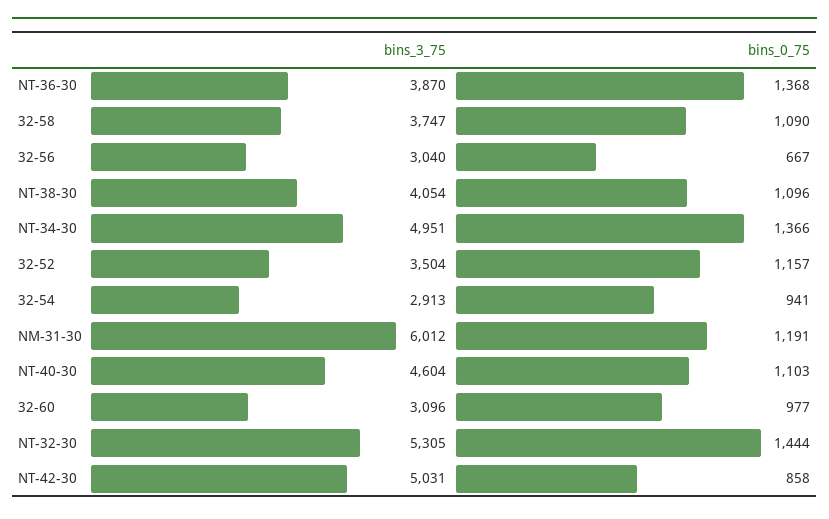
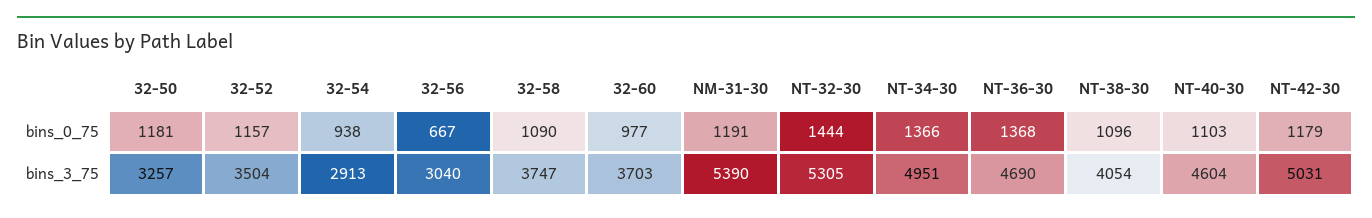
  {
    "bins_3_75": {
-     "NT-36-30": 3870,
+     "NT-36-30": 4690,
      "32-58": 3747,
      "32-56": 3040,
      "NT-38-30": 4054,
      "NT-34-30": 4951,
      "32-52": 3504,
      "32-54": 2913,
-     "NM-31-30": 6012,
+     "NM-31-30": 5390,
      "NT-40-30": 4604,
-     "32-60": 3096,
+     "32-60": 3703,
      "NT-32-30": 5305,
-     "NT-42-30": 5031
+     "NT-42-30": 5031,
+     "32-50": 3257
    },
    "bins_0_75": {
      "NT-36-30": 1368,
      "32-58": 1090,
      "32-56": 667,
      "NT-38-30": 1096,
      "NT-34-30": 1366,
      "32-52": 1157,
-     "32-54": 941,
+     "32-54": 938,
      "NM-31-30": 1191,
      "NT-40-30": 1103,
      "32-60": 977,
      "NT-32-30": 1444,
-     "NT-42-30": 858
+     "NT-42-30": 1179,
+     "32-50": 1181
    }
  }

